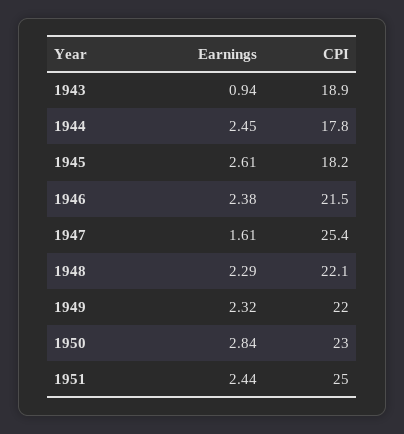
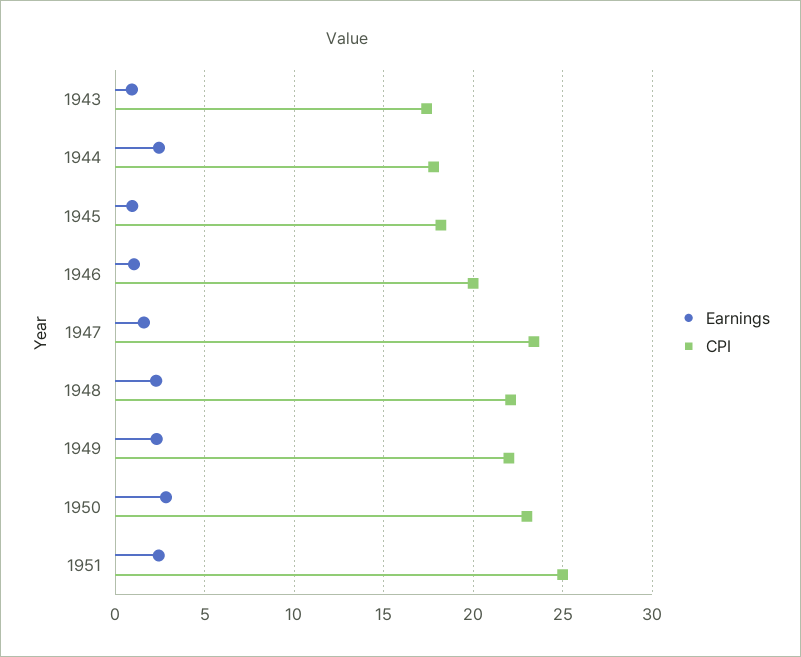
  {
    "Earnings": {
      "1943": 0.94,
      "1944": 2.45,
-     "1945": 2.61,
+     "1945": 1,
-     "1946": 2.38,
+     "1946": 1,
      "1947": 1.61,
      "1948": 2.29,
      "1949": 2.32,
      "1950": 2.84,
      "1951": 2.44
    },
    "CPI": {
-     "1943": 18.9,
+     "1943": 17.5,
      "1944": 17.8,
      "1945": 18.2,
-     "1946": 21.5,
+     "1946": 20,
-     "1947": 25.4,
+     "1947": 23.5,
      "1948": 22.1,
      "1949": 22,
      "1950": 23,
      "1951": 25
    }
  }

